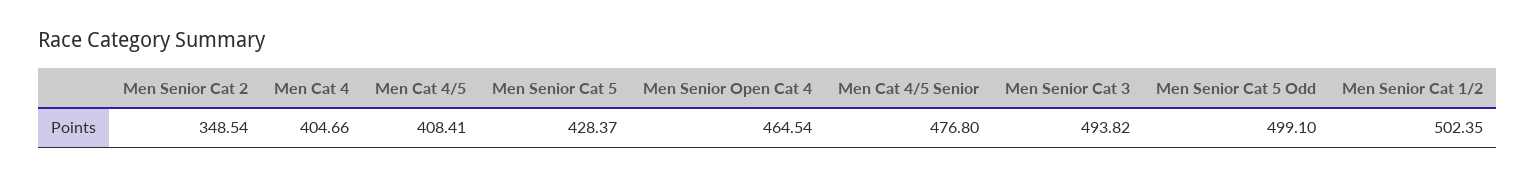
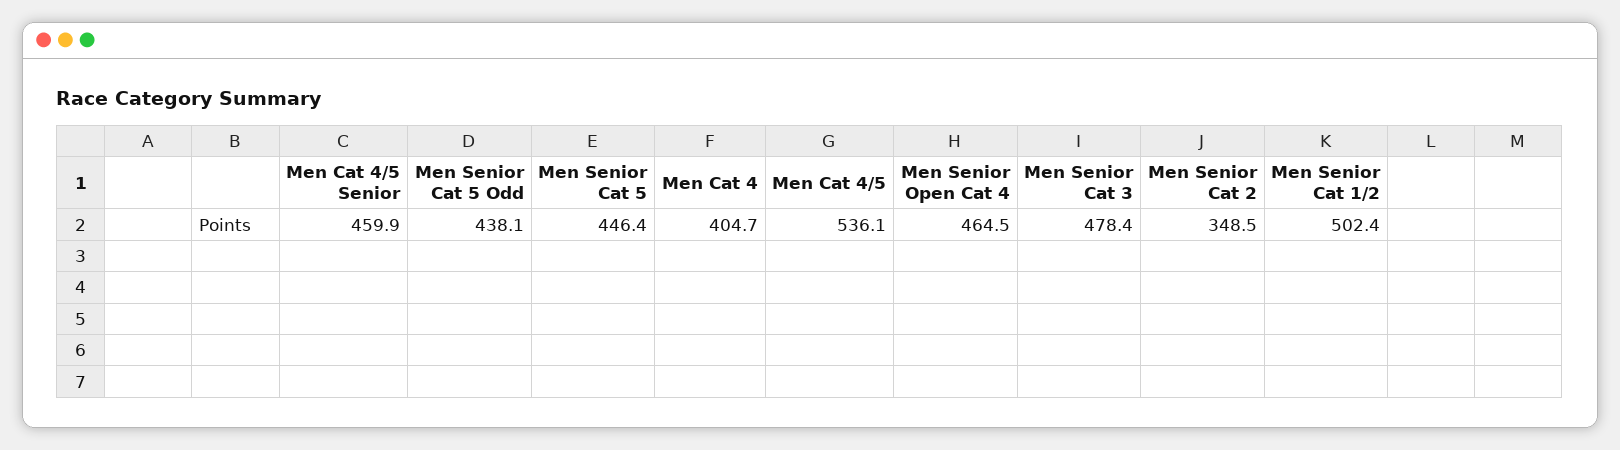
  {
    "Men Senior Cat 2": 348.54,
    "Men Cat 4": 404.66,
-   "Men Cat 4/5": 408.41,
+   "Men Cat 4/5": 536.1,
-   "Men Senior Cat 5": 428.37,
+   "Men Senior Cat 5": 446.4,
    "Men Senior Open Cat 4": 464.54,
-   "Men Cat 4/5 Senior": 476.8,
+   "Men Cat 4/5 Senior": 459.9,
-   "Men Senior Cat 3": 493.82,
+   "Men Senior Cat 3": 478.4,
-   "Men Senior Cat 5 Odd": 499.1,
+   "Men Senior Cat 5 Odd": 438.1,
    "Men Senior Cat 1/2": 502.35
  }

